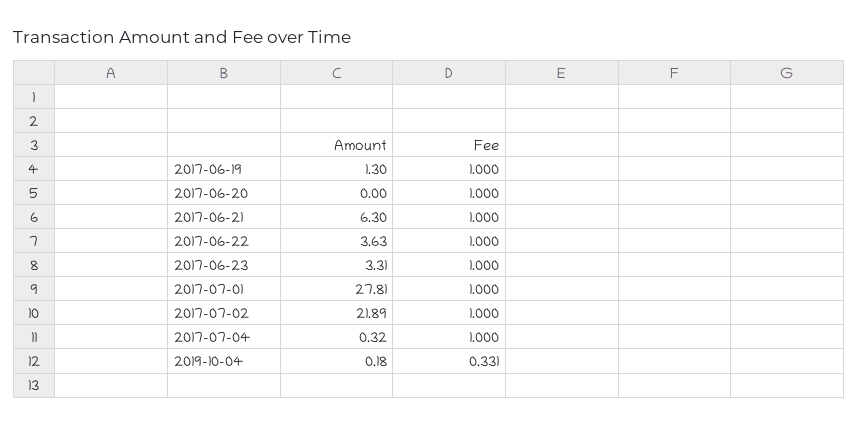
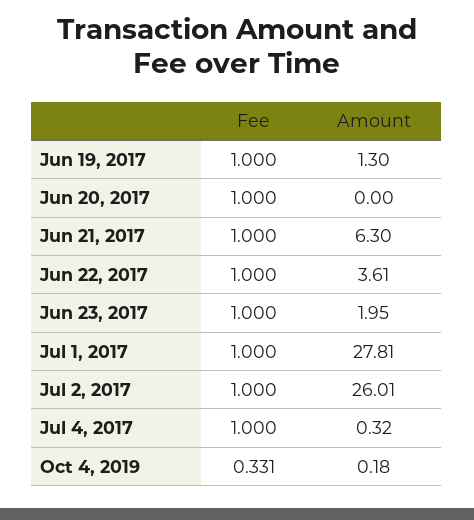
  {
    "Amount": {
      "2017-06-19": 1.3,
      "2017-06-20": 0,
      "2017-06-21": 6.3,
-     "2017-06-22": 3.63,
+     "2017-06-22": 3.61,
-     "2017-06-23": 3.31,
+     "2017-06-23": 1.95,
      "2017-07-01": 27.81,
-     "2017-07-02": 21.89,
+     "2017-07-02": 26.01,
      "2017-07-04": 0.32,
      "2019-10-04": 0.18
    },
    "Fee": {
      "2017-06-19": 1,
      "2017-06-20": 1,
      "2017-06-21": 1,
      "2017-06-22": 1,
      "2017-06-23": 1,
      "2017-07-01": 1,
      "2017-07-02": 1,
      "2017-07-04": 1,
      "2019-10-04": 0.331
    }
  }

